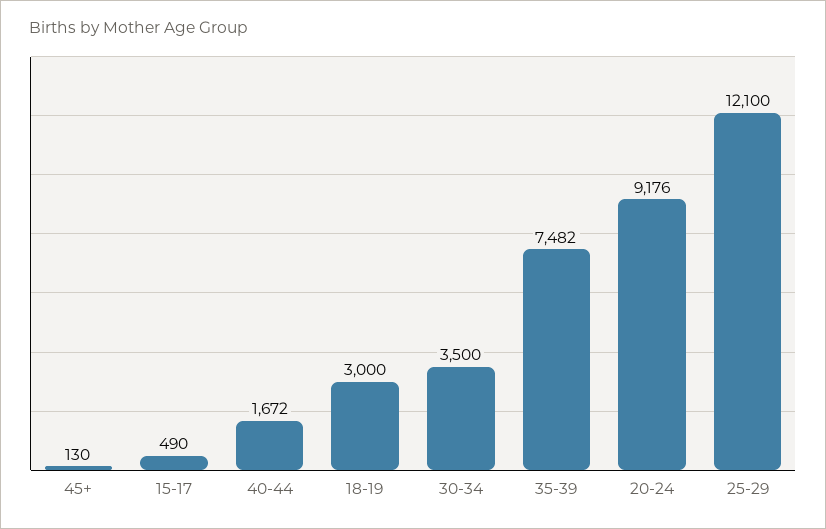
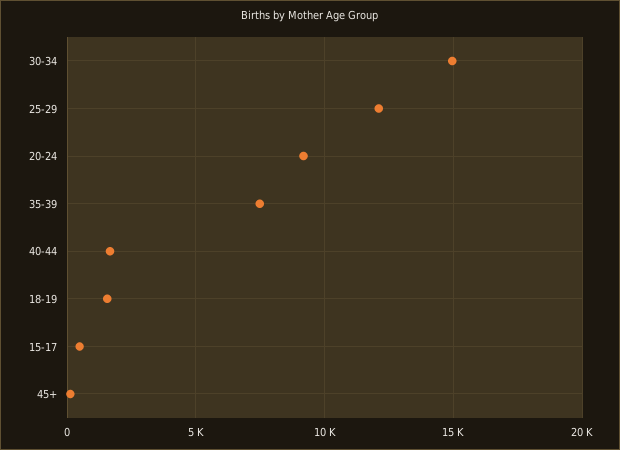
  {
    "45+": 130,
    "15-17": 490,
    "40-44": 1672,
-   "18-19": 3000,
+   "18-19": 1500,
-   "30-34": 3500,
+   "30-34": 15000,
    "35-39": 7482,
    "20-24": 9176,
    "25-29": 12100
  }

